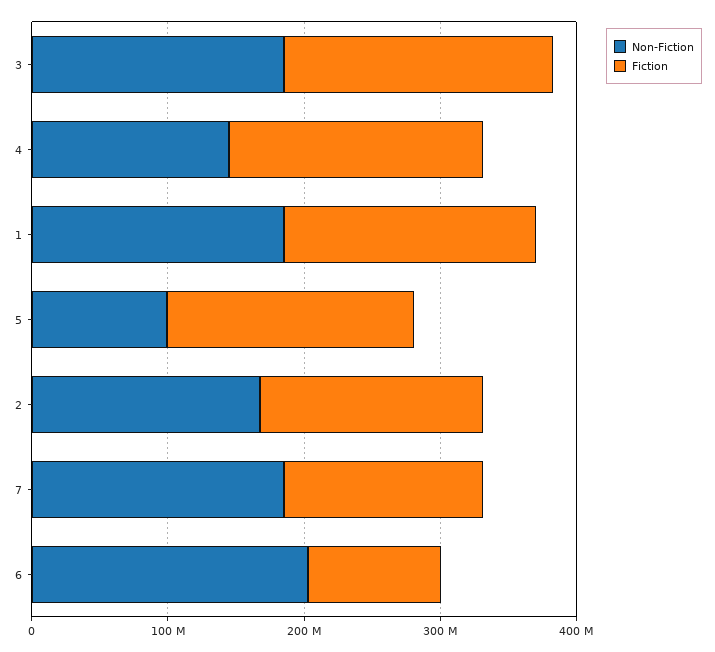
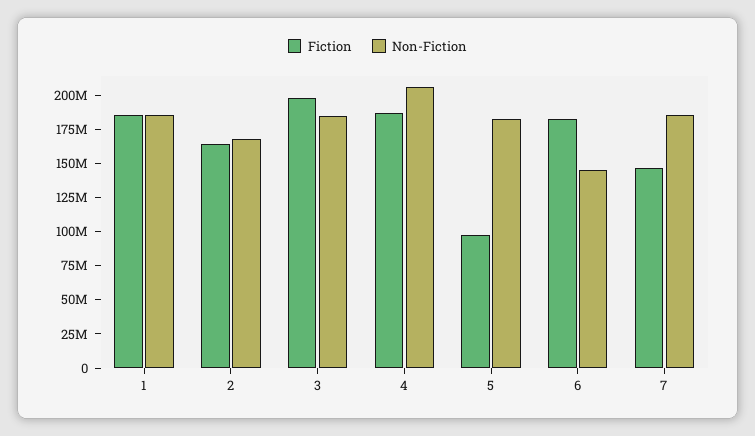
  {
    "Non-Fiction": {
      "3": 180000000,
-     "4": 140000000,
+     "4": 200000000,
      "1": 180000000,
-     "5": 100000000,
+     "5": 175000000,
      "2": 160000000,
      "7": 180000000,
-     "6": 200000000
+     "6": 150000000
    },
    "Fiction": {
      "3": 200000000,
      "4": 180000000,
      "1": 180000000,
-     "5": 180000000,
+     "5": 100000000,
      "2": 160000000,
      "7": 140000000,
-     "6": 100000000
+     "6": 175000000
    }
  }

